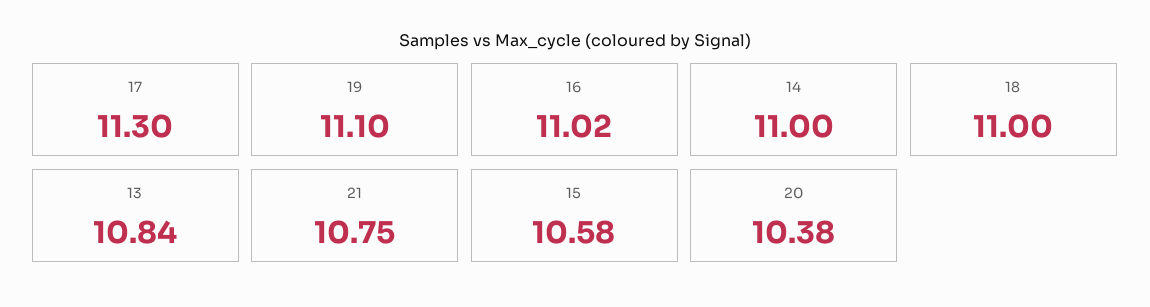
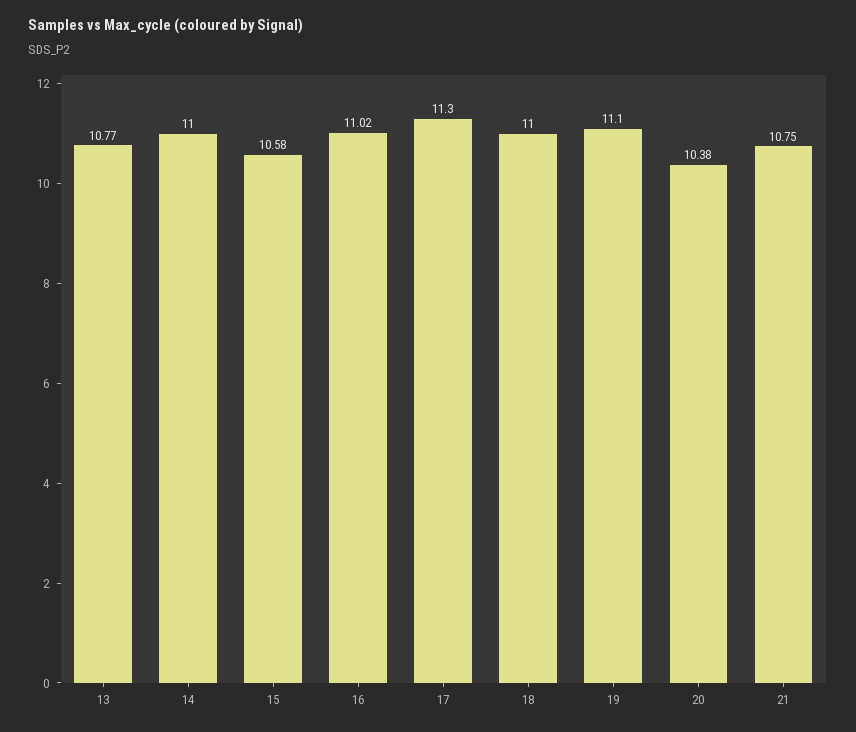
  {
    "17": 11.3,
    "19": 11.1,
    "16": 11.02,
    "14": 11,
    "18": 11,
-   "13": 10.84,
+   "13": 10.77,
    "21": 10.75,
    "15": 10.58,
    "20": 10.38
  }

